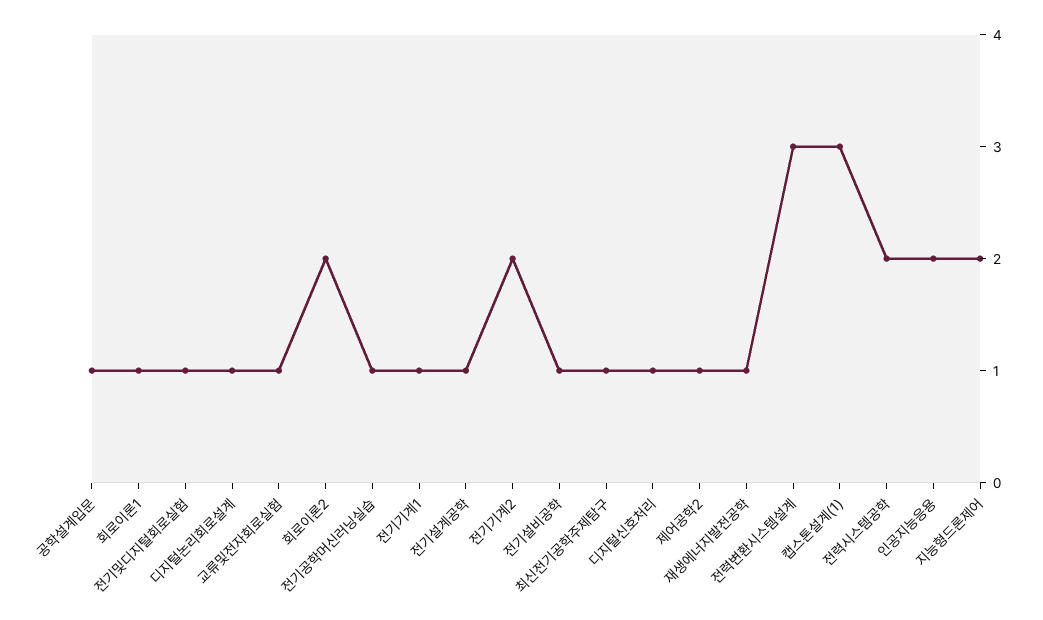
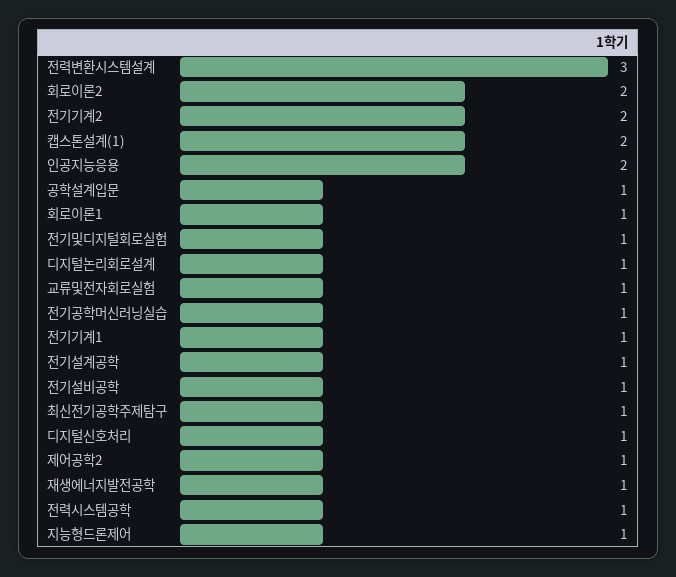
  {
    "공학설계입문": 1,
    "회로이론1": 1,
    "전기및디지털회로실험": 1,
    "디지털논리회로설계": 1,
    "교류및전자회로실험": 1,
    "회로이론2": 2,
    "전기공학머신러닝실습": 1,
    "전기기계1": 1,
    "전기설계공학": 1,
    "전기기계2": 2,
    "전기설비공학": 1,
    "최신전기공학주제탐구": 1,
    "디지털신호처리": 1,
    "제어공학2": 1,
    "재생에너지발전공학": 1,
    "전력변환시스템설계": 3,
-   "캡스톤설계(1)": 3,
+   "캡스톤설계(1)": 2,
-   "전력시스템공학": 2,
+   "전력시스템공학": 1,
    "인공지능응용": 2,
-   "지능형드론제어": 2
+   "지능형드론제어": 1
  }

